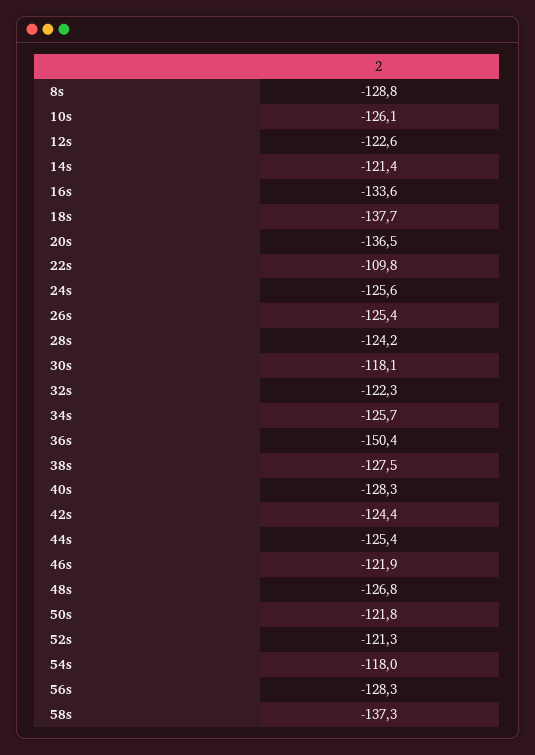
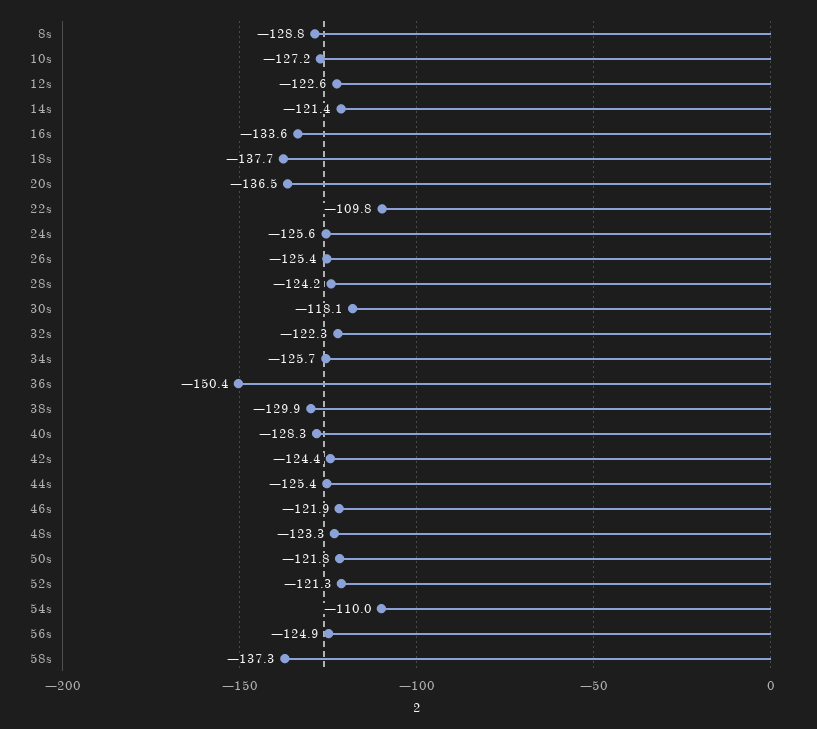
  {
    "8s": -128.8,
-   "10s": -126.1,
+   "10s": -127.2,
    "12s": -122.6,
    "14s": -121.4,
    "16s": -133.6,
    "18s": -137.7,
    "20s": -136.5,
    "22s": -109.8,
    "24s": -125.6,
    "26s": -125.4,
    "28s": -124.2,
    "30s": -118.1,
    "32s": -122.3,
    "34s": -125.7,
    "36s": -150.4,
-   "38s": -127.5,
+   "38s": -129.9,
    "40s": -128.3,
    "42s": -124.4,
    "44s": -125.4,
    "46s": -121.9,
-   "48s": -126.8,
+   "48s": -123.3,
    "50s": -121.8,
    "52s": -121.3,
-   "54s": -118,
+   "54s": -110,
-   "56s": -128.3,
+   "56s": -124.9,
    "58s": -137.3
  }

